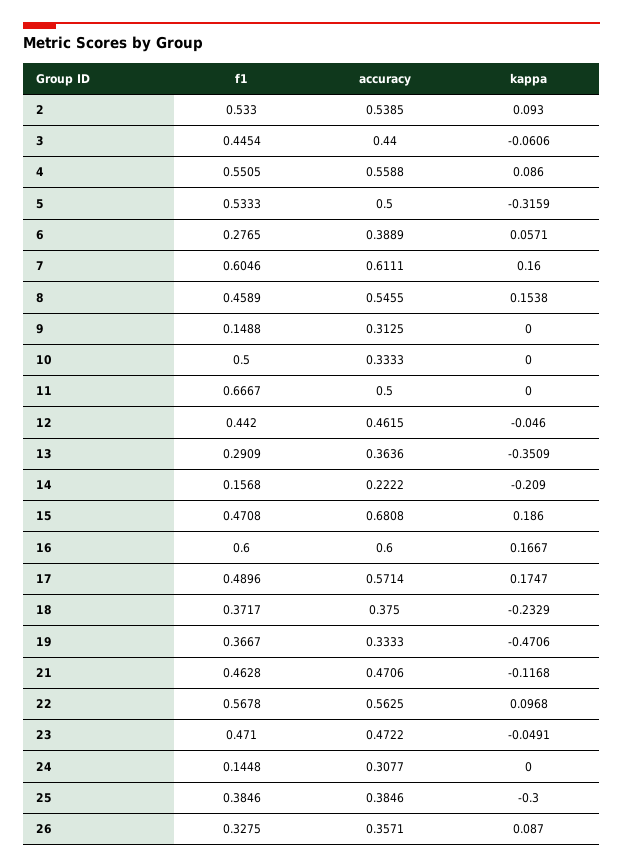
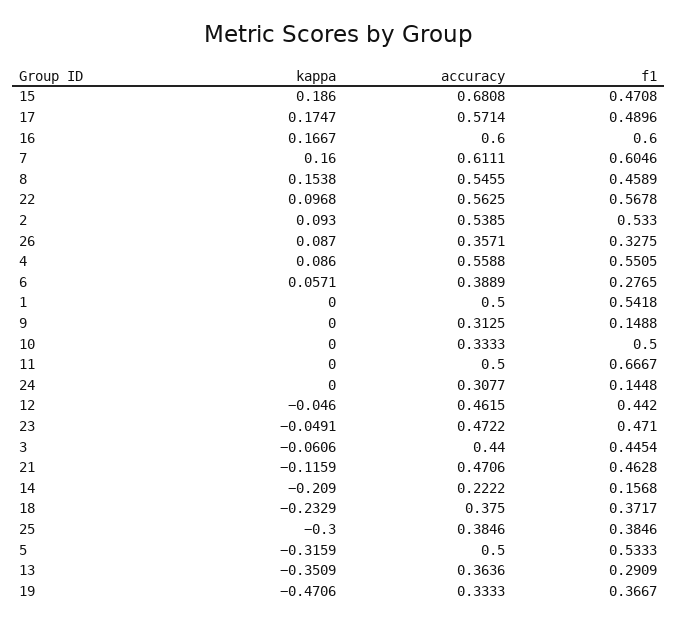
  {
    "f1": {
      "2": 0.533,
      "3": 0.4454,
      "4": 0.5505,
      "5": 0.5333,
      "6": 0.2765,
      "7": 0.6046,
      "8": 0.4589,
      "9": 0.1488,
      "10": 0.5,
      "11": 0.6667,
      "12": 0.442,
      "13": 0.2909,
      "14": 0.1568,
      "15": 0.4708,
      "16": 0.6,
      "17": 0.4896,
      "18": 0.3717,
      "19": 0.3667,
      "21": 0.4628,
      "22": 0.5678,
      "23": 0.471,
      "24": 0.1448,
      "25": 0.3846,
-     "26": 0.3275
+     "26": 0.3275,
+     "1": 0.5418
    },
    "accuracy": {
      "2": 0.5385,
      "3": 0.44,
      "4": 0.5588,
      "5": 0.5,
      "6": 0.3889,
      "7": 0.6111,
      "8": 0.5455,
      "9": 0.3125,
      "10": 0.3333,
      "11": 0.5,
      "12": 0.4615,
      "13": 0.3636,
      "14": 0.2222,
      "15": 0.6808,
      "16": 0.6,
      "17": 0.5714,
      "18": 0.375,
      "19": 0.3333,
      "21": 0.4706,
      "22": 0.5625,
      "23": 0.4722,
      "24": 0.3077,
      "25": 0.3846,
-     "26": 0.3571
+     "26": 0.3571,
+     "1": 0.5
    },
    "kappa": {
      "2": 0.093,
      "3": -0.0606,
      "4": 0.086,
      "5": -0.3159,
      "6": 0.0571,
      "7": 0.16,
      "8": 0.1538,
      "9": 0,
      "10": 0,
      "11": 0,
      "12": -0.046,
      "13": -0.3509,
      "14": -0.209,
      "15": 0.186,
      "16": 0.1667,
      "17": 0.1747,
      "18": -0.2329,
      "19": -0.4706,
-     "21": -0.1168,
+     "21": -0.1159,
      "22": 0.0968,
      "23": -0.0491,
      "24": 0,
      "25": -0.3,
-     "26": 0.087
+     "26": 0.087,
+     "1": 0
    }
  }

